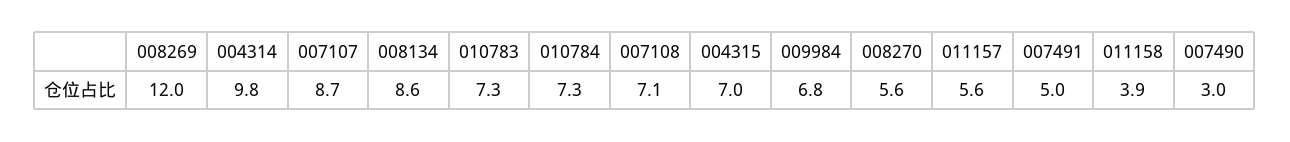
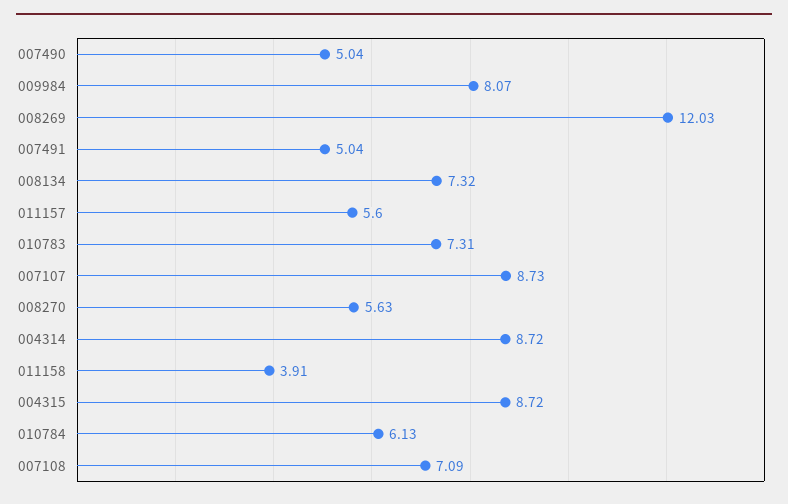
  {
    "008269": 12.03,
-   "004314": 9.8,
+   "004314": 8.72,
    "007107": 8.73,
-   "008134": 8.6,
+   "008134": 7.32,
    "010783": 7.31,
-   "010784": 7.3,
+   "010784": 6.13,
    "007108": 7.09,
-   "004315": 7,
+   "004315": 8.72,
-   "009984": 6.8,
+   "009984": 8.07,
    "008270": 5.63,
    "011157": 5.6,
    "007491": 5.04,
    "011158": 3.91,
-   "007490": 3
+   "007490": 5.04
  }

